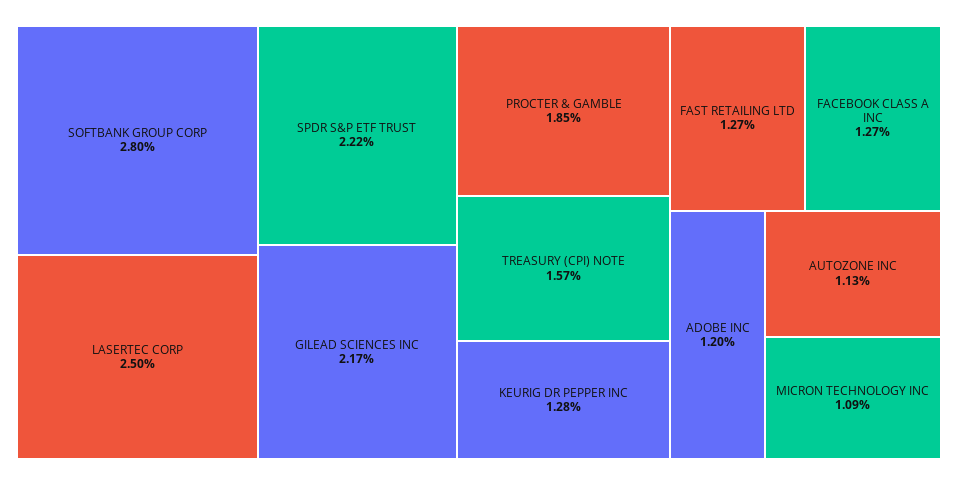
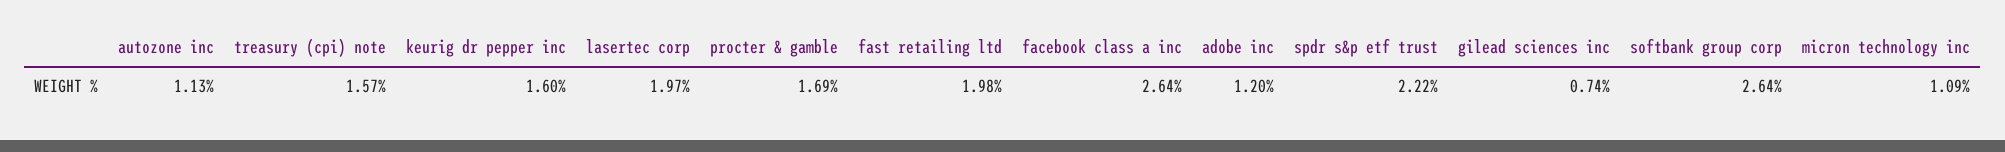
  {
-   "SOFTBANK GROUP CORP": 2.8,
+   "SOFTBANK GROUP CORP": 2.64,
-   "LASERTEC CORP": 2.5,
+   "LASERTEC CORP": 1.97,
    "SPDR S&P ETF TRUST": 2.22,
-   "GILEAD SCIENCES INC": 2.17,
+   "GILEAD SCIENCES INC": 0.74,
-   "PROCTER & GAMBLE": 1.85,
+   "PROCTER & GAMBLE": 1.69,
    "TREASURY (CPI) NOTE": 1.57,
-   "KEURIG DR PEPPER INC": 1.28,
+   "KEURIG DR PEPPER INC": 1.6,
-   "FAST RETAILING LTD": 1.27,
+   "FAST RETAILING LTD": 1.98,
-   "FACEBOOK CLASS A INC": 1.27,
+   "FACEBOOK CLASS A INC": 2.64,
    "ADOBE INC": 1.2,
    "AUTOZONE INC": 1.13,
    "MICRON TECHNOLOGY INC": 1.09
  }

